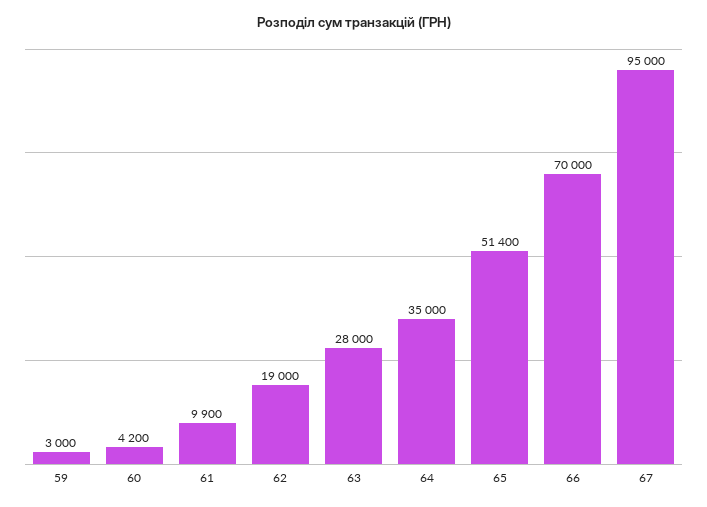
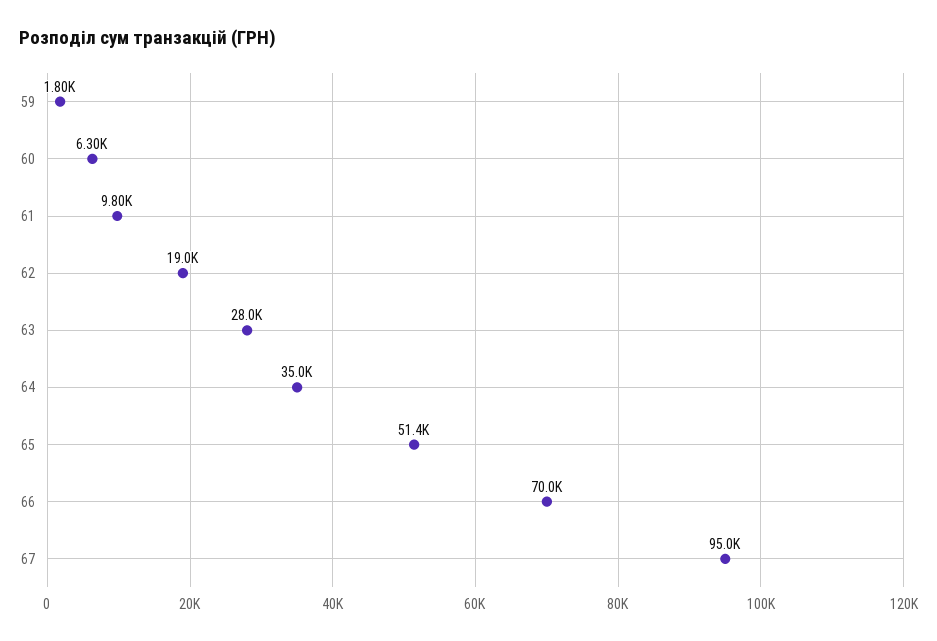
  {
-   "59": 3000,
+   "59": 1800,
-   "60": 4200,
+   "60": 6300,
-   "61": 9900,
+   "61": 9800,
    "62": 19000,
    "63": 28000,
    "64": 35000,
    "65": 51400,
    "66": 70000,
    "67": 95000
  }

